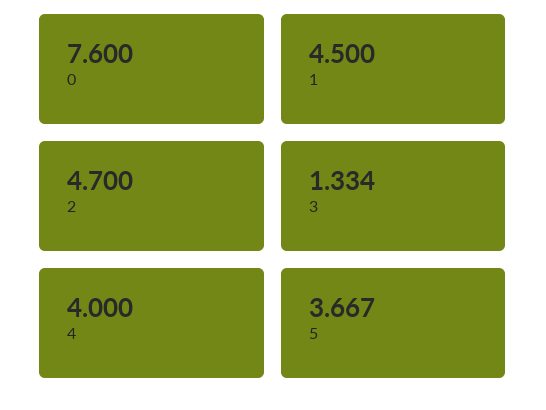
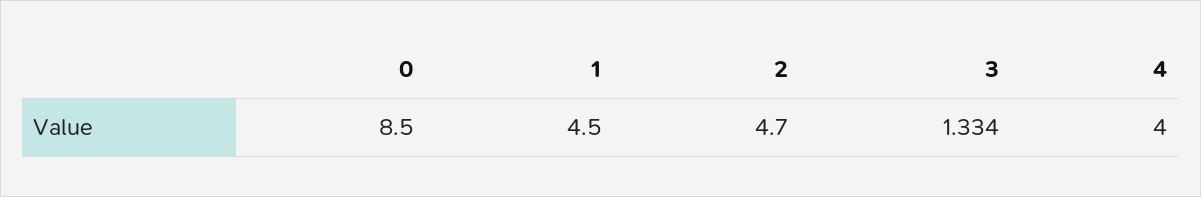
  {
-   "0": 7.6,
+   "0": 8.5,
    "1": 4.5,
    "2": 4.7,
    "3": 1.334,
-   "4": 4,
+   "4": 4
-   "5": 3.667
  }

